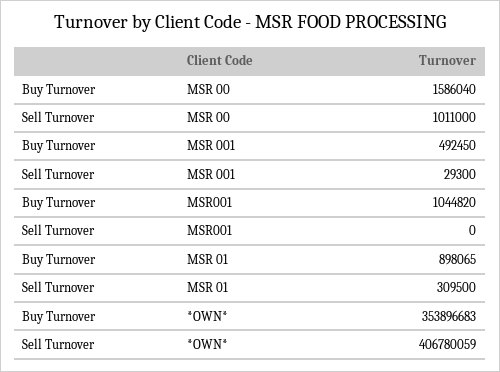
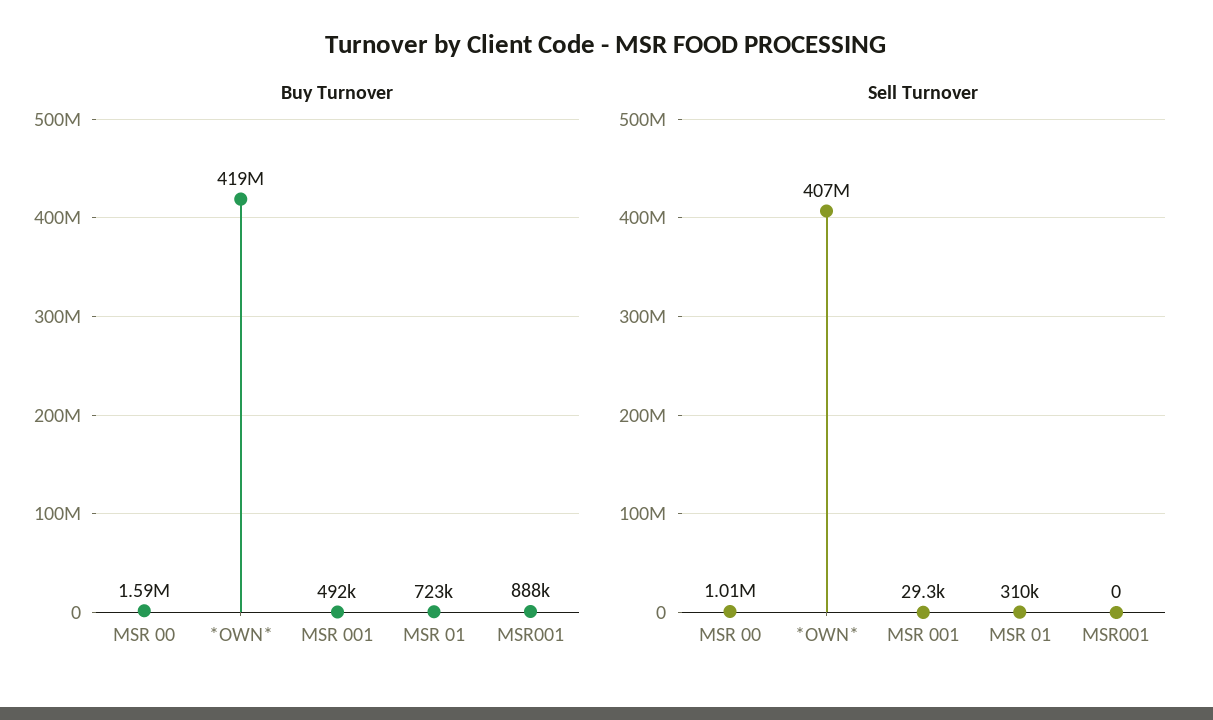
  {
    "Buy Turnover": {
      "MSR 00": 1586040,
      "MSR 001": 492450,
-     "MSR001": 1044820,
+     "MSR001": 888000,
-     "MSR 01": 898065,
+     "MSR 01": 723000,
-     "*OWN*": 353896683
+     "*OWN*": 419000000
    },
    "Sell Turnover": {
      "MSR 00": 1011000,
      "MSR 001": 29300,
      "MSR001": 0,
      "MSR 01": 309500,
      "*OWN*": 406780059
    }
  }

